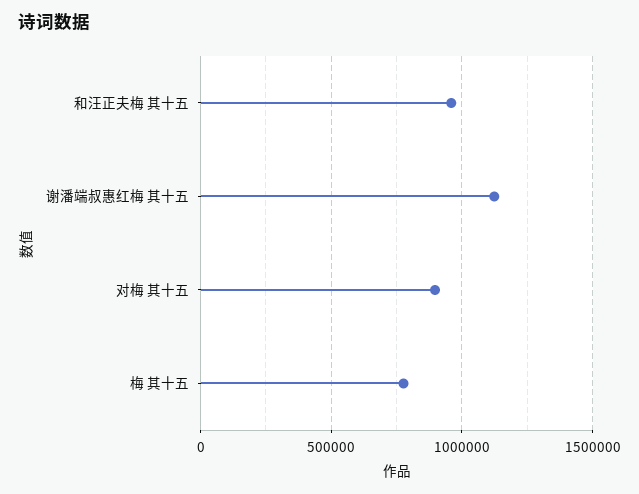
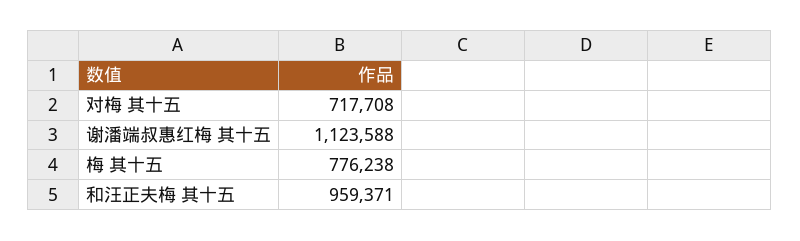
  {
    "和汪正夫梅 其十五": 959371,
    "谢潘端叔惠红梅 其十五": 1123588,
-   "对梅 其十五": 900000,
+   "对梅 其十五": 717708,
    "梅 其十五": 776238
  }

